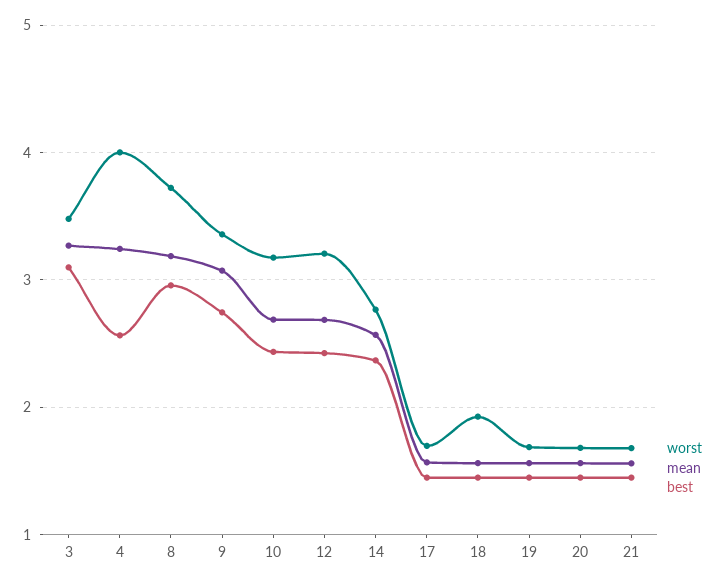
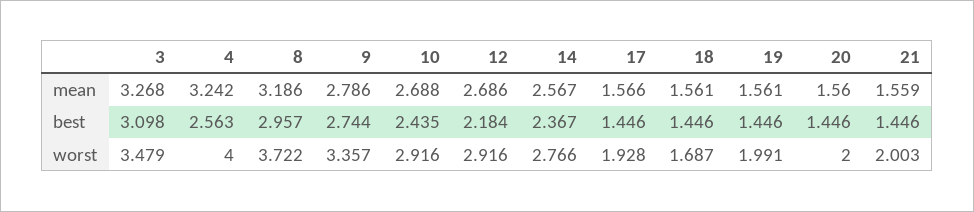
  {
    "worst": {
      "3": 3.479,
      "4": 4,
      "8": 3.722,
      "9": 3.357,
-     "10": 3.2,
+     "10": 2.916,
-     "12": 3.2,
+     "12": 2.916,
      "14": 2.766,
-     "17": 1.7,
+     "17": 1.928,
-     "18": 1.9,
+     "18": 1.687,
-     "19": 1.7,
+     "19": 1.991,
-     "20": 1.7,
+     "20": 2,
-     "21": 1.7
+     "21": 2.003
    },
    "mean": {
      "3": 3.268,
      "4": 3.242,
      "8": 3.186,
-     "9": 3.1,
+     "9": 2.786,
      "10": 2.688,
      "12": 2.686,
      "14": 2.567,
      "17": 1.566,
      "18": 1.561,
      "19": 1.561,
      "20": 1.56,
      "21": 1.559
    },
    "best": {
      "3": 3.098,
      "4": 2.563,
      "8": 2.957,
      "9": 2.744,
      "10": 2.435,
-     "12": 2.4,
+     "12": 2.184,
      "14": 2.367,
      "17": 1.446,
      "18": 1.446,
      "19": 1.446,
      "20": 1.446,
      "21": 1.446
    }
  }

